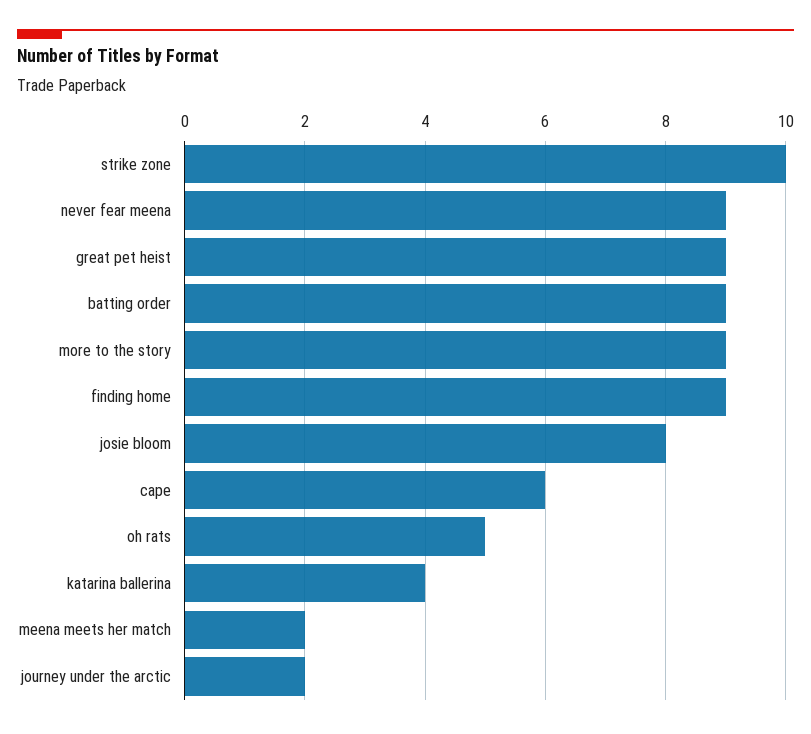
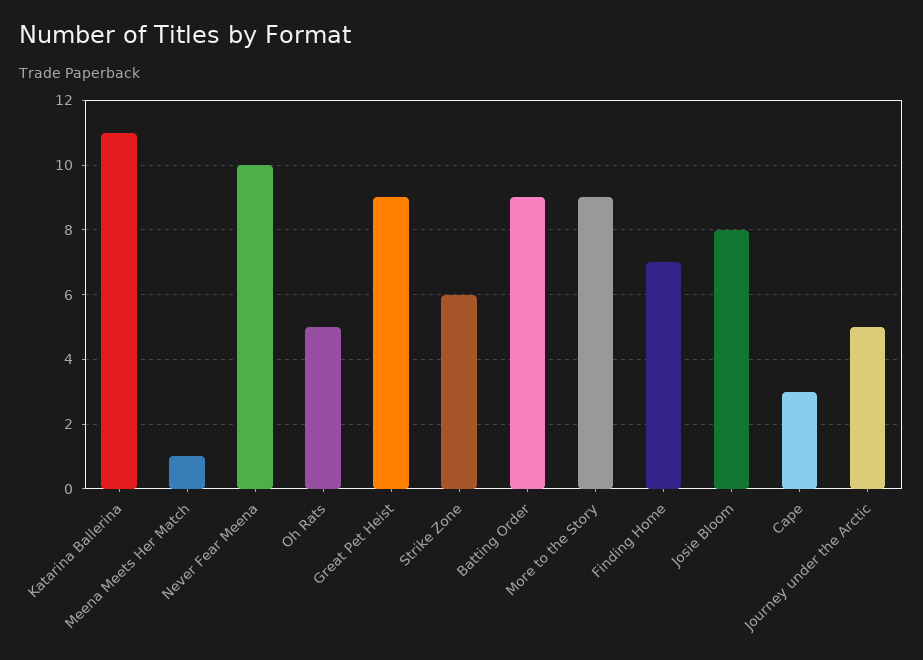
  {
-   "strike zone": 10,
+   "strike zone": 6,
-   "never fear meena": 9,
+   "never fear meena": 10,
    "great pet heist": 9,
    "batting order": 9,
    "more to the story": 9,
-   "finding home": 9,
+   "finding home": 7,
    "josie bloom": 8,
-   "cape": 6,
+   "cape": 3,
    "oh rats": 5,
-   "katarina ballerina": 4,
+   "katarina ballerina": 11,
-   "meena meets her match": 2,
+   "meena meets her match": 1,
-   "journey under the arctic": 2
+   "journey under the arctic": 5
  }

